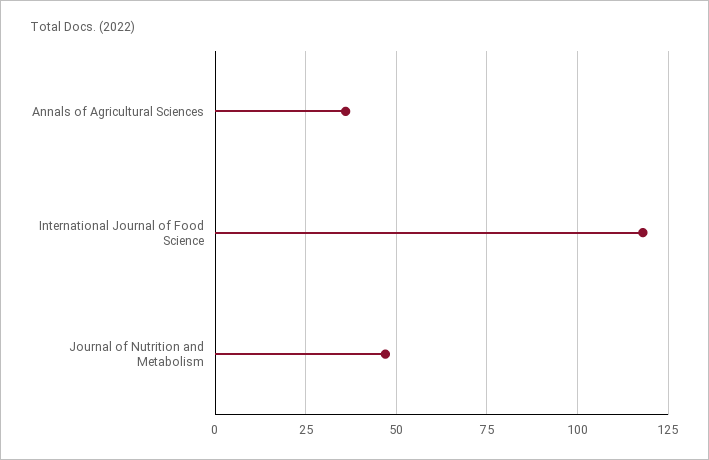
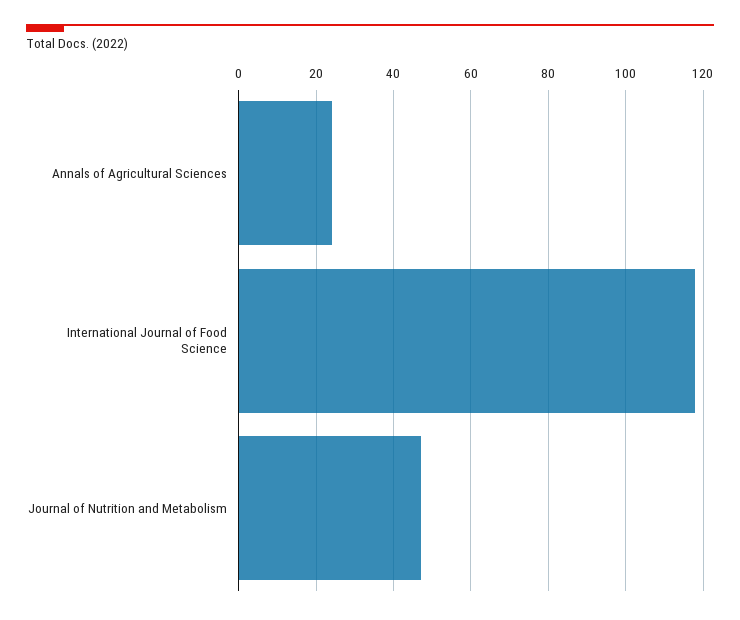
  {
-   "Annals of Agricultural Sciences": 35,
+   "Annals of Agricultural Sciences": 25,
    "International Journal of Food Science": 120,
    "Journal of Nutrition and Metabolism": 45
  }

